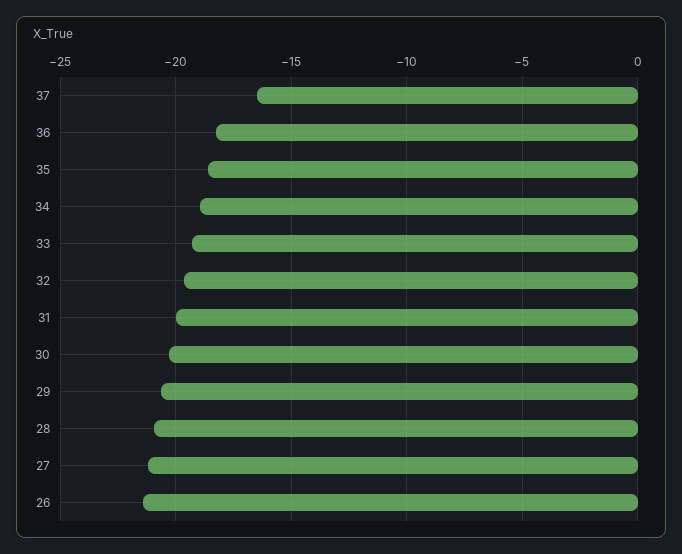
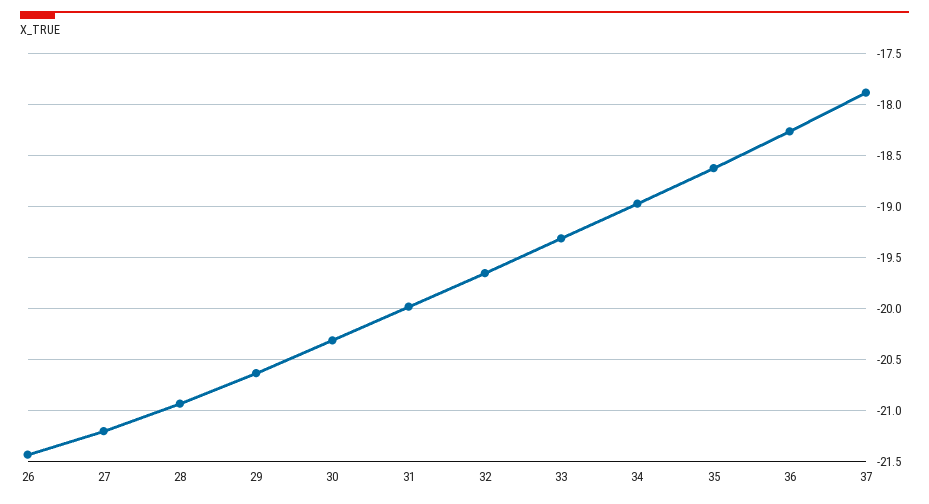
  {
-   "37": -16.5,
+   "37": -17.9,
    "36": -18.3,
    "35": -18.6,
    "34": -19,
    "33": -19.3,
    "32": -19.7,
    "31": -20,
    "30": -20.3,
    "29": -20.6,
    "28": -20.9,
    "27": -21.2,
    "26": -21.4
  }

